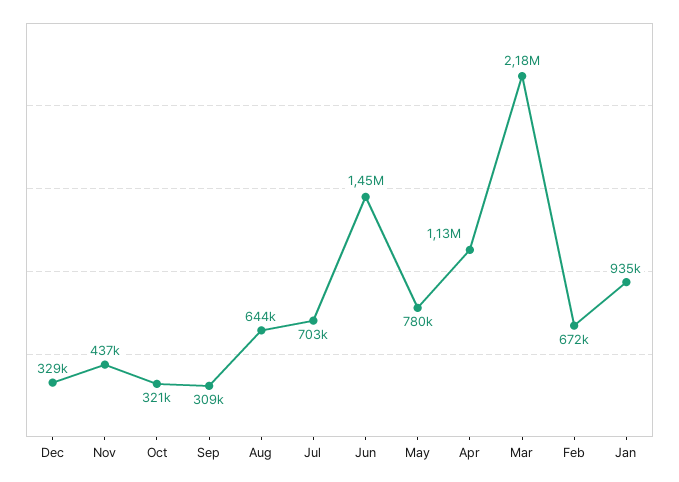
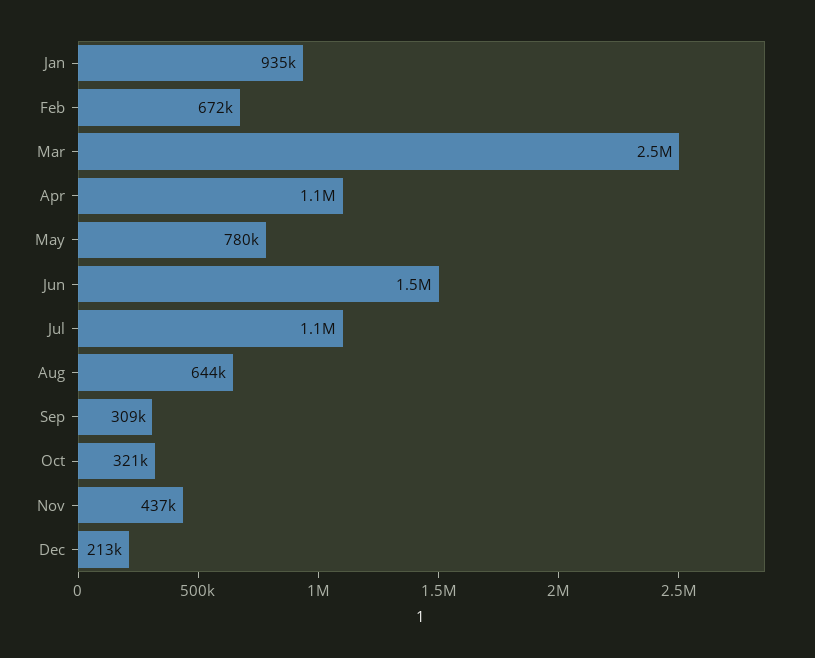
  {
-   "Dec": 329000,
+   "Dec": 213000,
    "Nov": 437000,
    "Oct": 321000,
    "Sep": 309000,
    "Aug": 644000,
-   "Jul": 703000,
+   "Jul": 1100000,
    "Jun": 1450000,
    "May": 780000,
    "Apr": 1130000,
-   "Mar": 2180000,
+   "Mar": 2500000,
    "Feb": 672000,
    "Jan": 935000
  }

